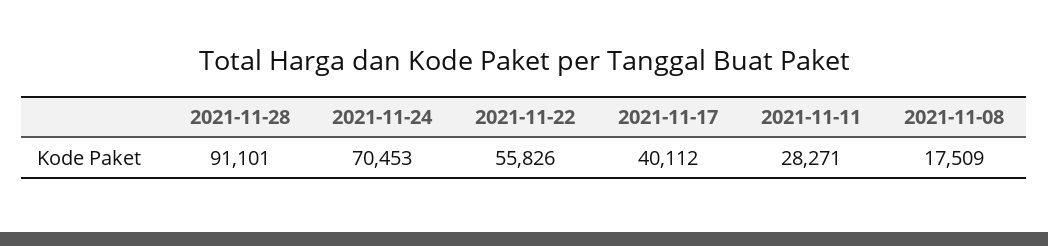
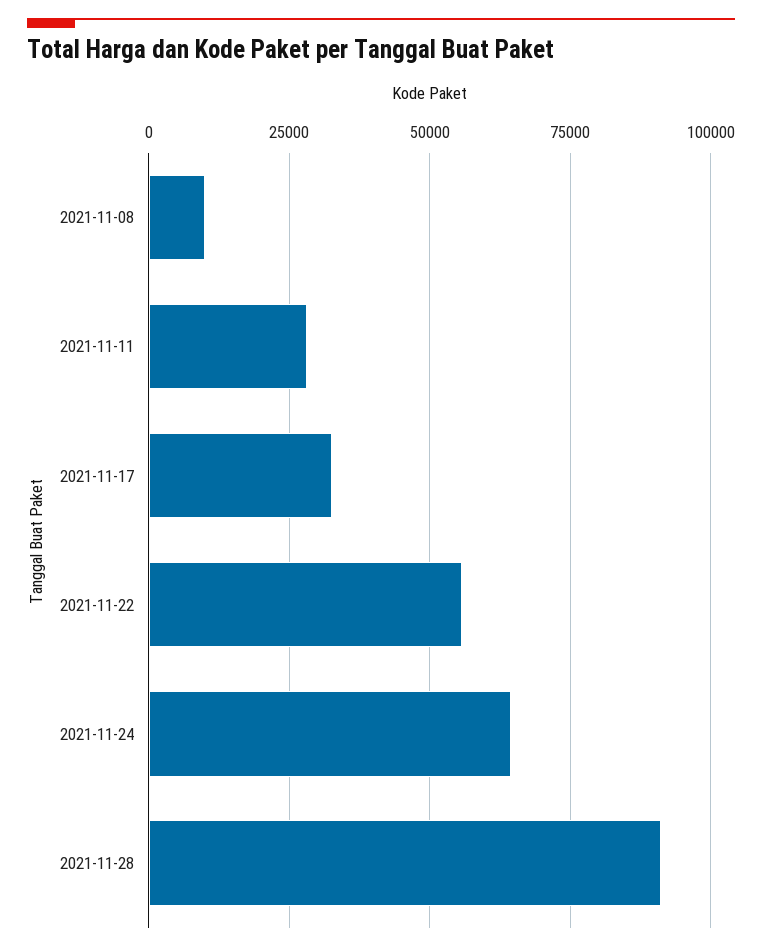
  {
    "2021-11-28": 91101,
-   "2021-11-24": 70453,
+   "2021-11-24": 65000,
    "2021-11-22": 55826,
-   "2021-11-17": 40112,
+   "2021-11-17": 32500,
    "2021-11-11": 28271,
-   "2021-11-08": 17509
+   "2021-11-08": 10000
  }

